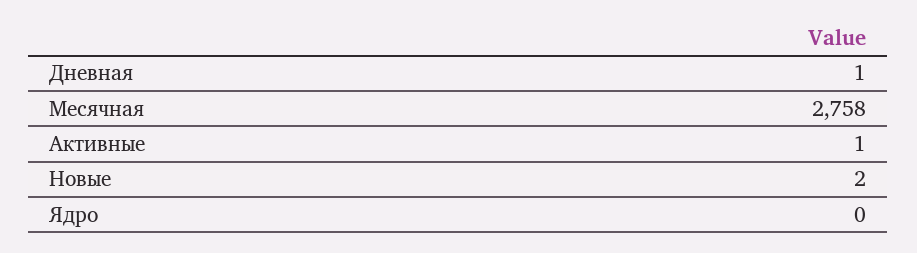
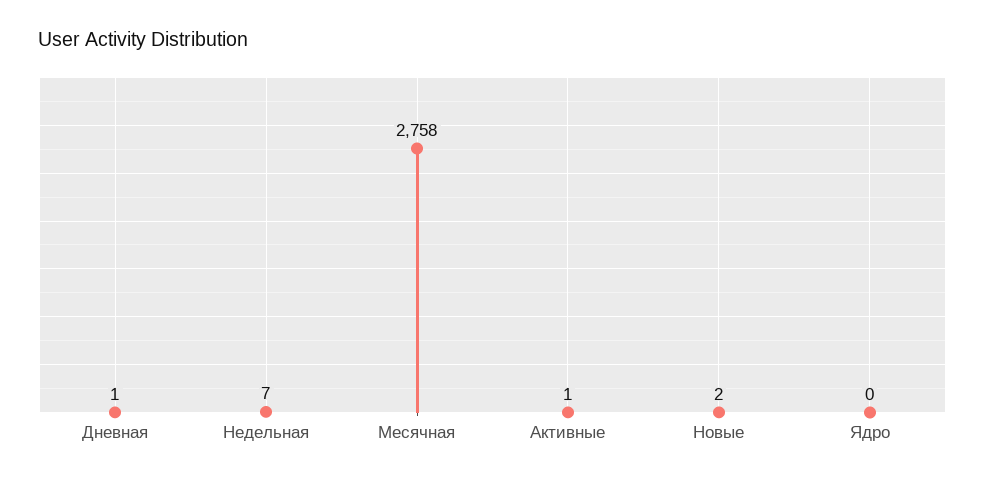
  {
    "Дневная": 1,
    "Месячная": 2758,
    "Активные": 1,
    "Новые": 2,
-   "Ядро": 0
+   "Ядро": 0,
+   "Недельная": 7
  }

